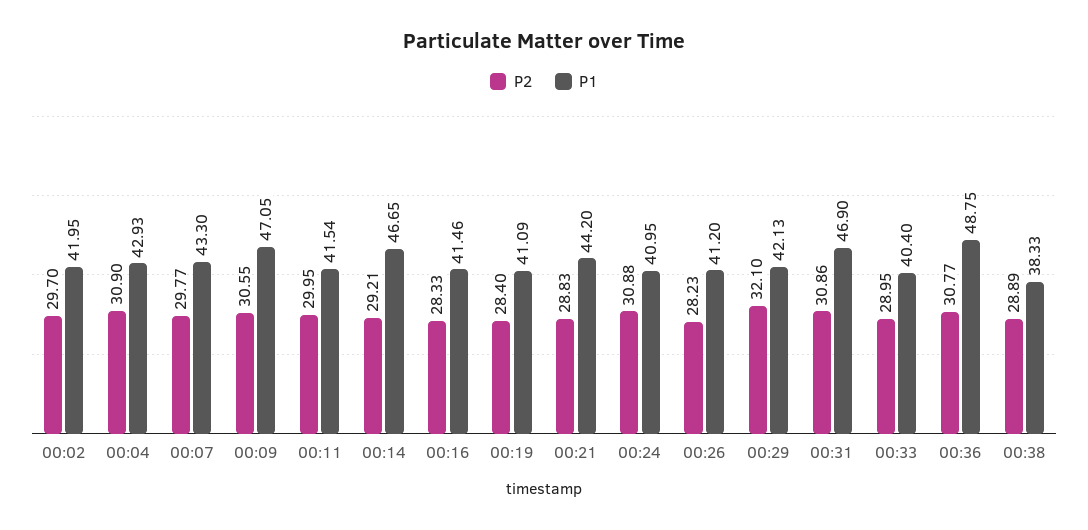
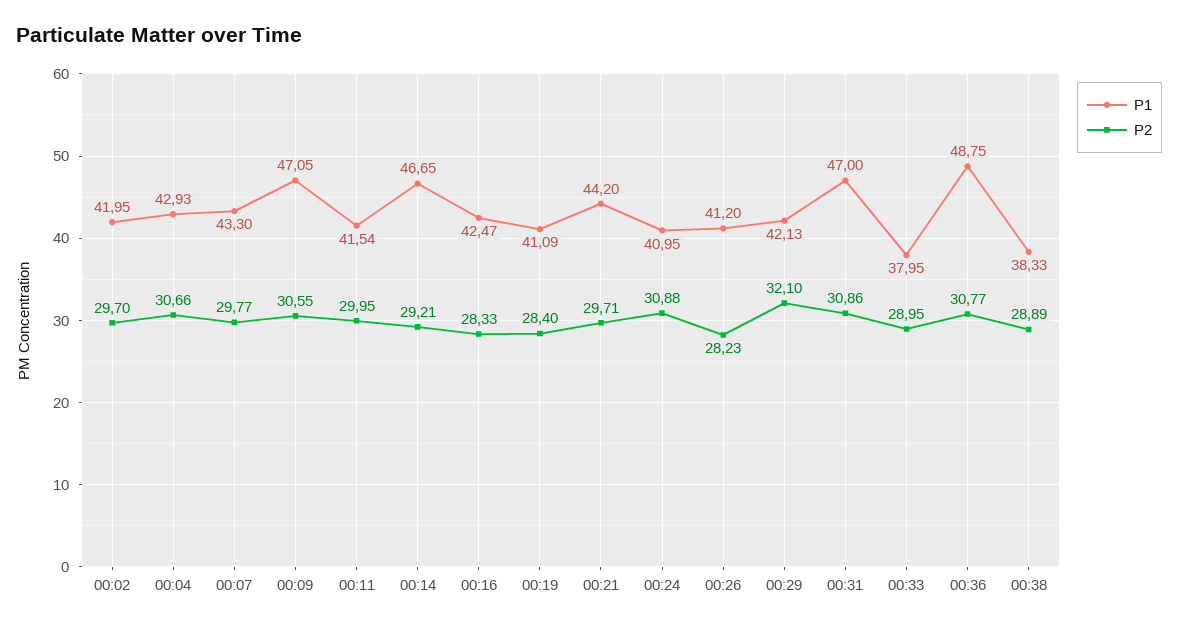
  {
    "P2": {
      "00:02": 29.7,
-     "00:04": 30.9,
+     "00:04": 30.66,
      "00:07": 29.77,
      "00:09": 30.55,
      "00:11": 29.95,
      "00:14": 29.21,
      "00:16": 28.33,
      "00:19": 28.4,
-     "00:21": 28.83,
+     "00:21": 29.71,
      "00:24": 30.88,
      "00:26": 28.23,
      "00:29": 32.1,
      "00:31": 30.86,
      "00:33": 28.95,
      "00:36": 30.77,
      "00:38": 28.89
    },
    "P1": {
      "00:02": 41.95,
      "00:04": 42.93,
      "00:07": 43.3,
      "00:09": 47.05,
      "00:11": 41.54,
      "00:14": 46.65,
-     "00:16": 41.46,
+     "00:16": 42.47,
      "00:19": 41.09,
      "00:21": 44.2,
      "00:24": 40.95,
      "00:26": 41.2,
      "00:29": 42.13,
-     "00:31": 46.9,
+     "00:31": 47,
-     "00:33": 40.4,
+     "00:33": 37.95,
      "00:36": 48.75,
      "00:38": 38.33
    }
  }

